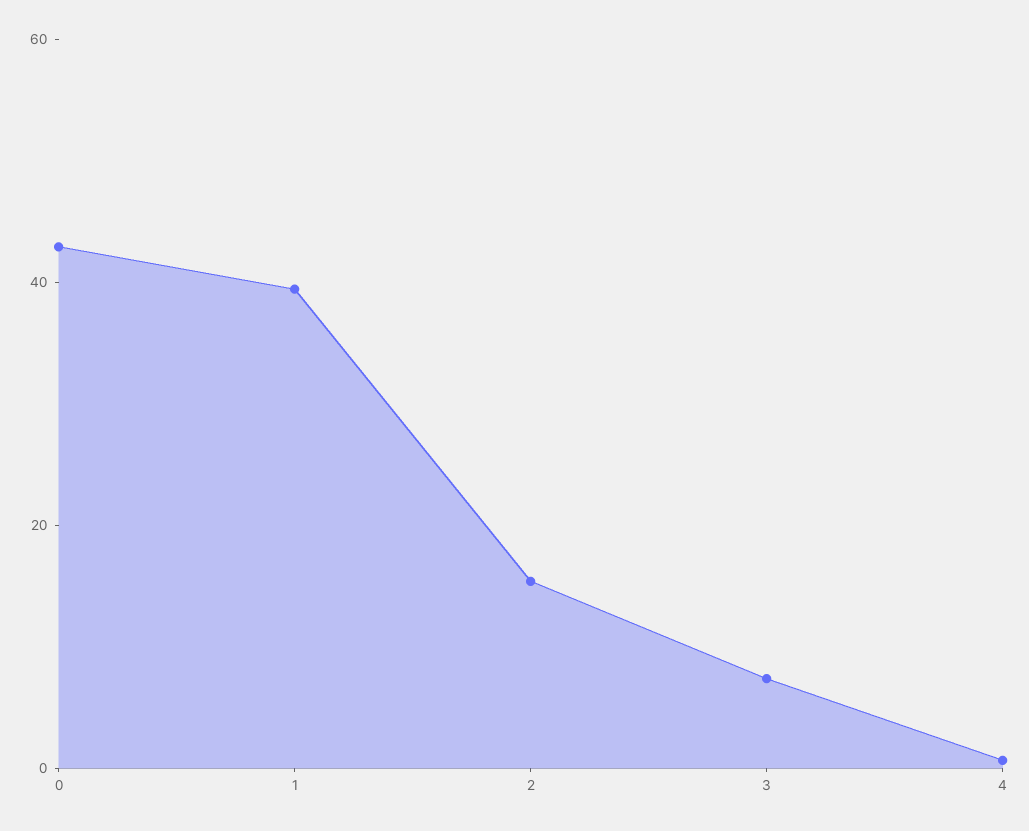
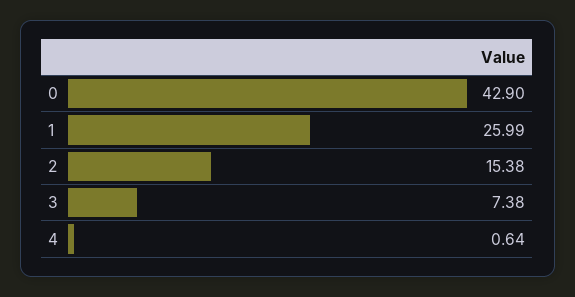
  {
    "0": 42.9,
-   "1": 40,
+   "1": 25.99,
    "2": 15.38,
    "3": 7.38,
    "4": 0.64
  }

